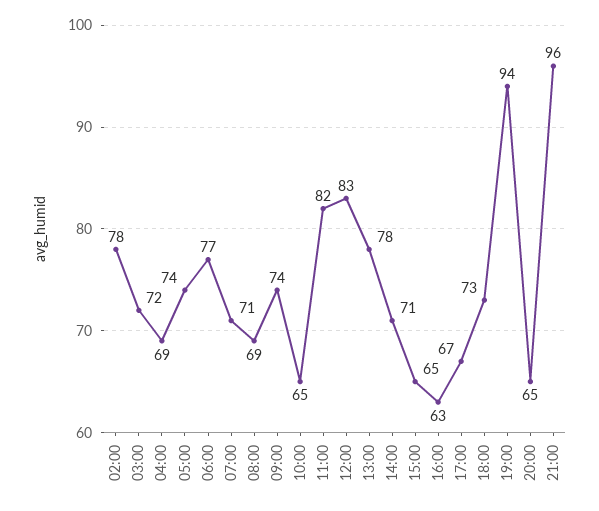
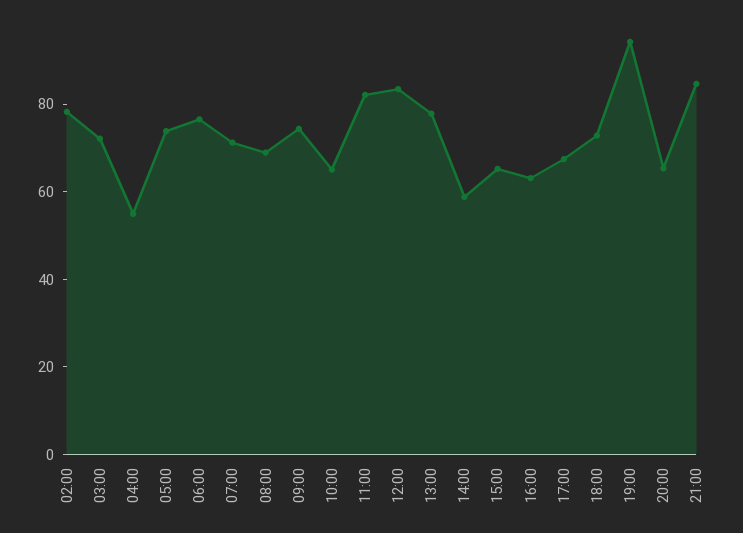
  {
    "02:00": 78,
    "03:00": 72,
-   "04:00": 69,
+   "04:00": 55,
    "05:00": 74,
    "06:00": 77,
    "07:00": 71,
    "08:00": 69,
    "09:00": 74,
    "10:00": 65,
    "11:00": 82,
    "12:00": 83,
    "13:00": 78,
-   "14:00": 71,
+   "14:00": 60,
    "15:00": 65,
    "16:00": 63,
    "17:00": 67,
    "18:00": 73,
    "19:00": 94,
    "20:00": 65,
-   "21:00": 96
+   "21:00": 85
  }

